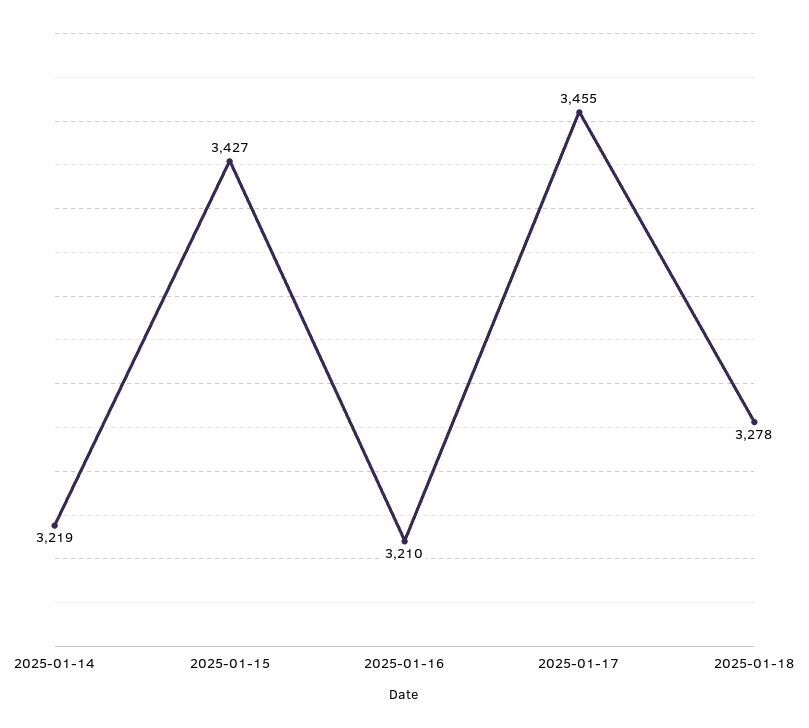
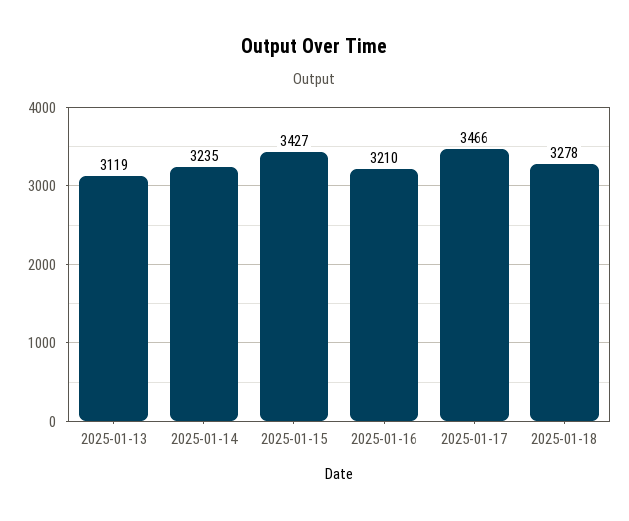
  {
-   "2025-01-14": 3219,
+   "2025-01-14": 3235,
    "2025-01-15": 3427,
    "2025-01-16": 3210,
-   "2025-01-17": 3455,
+   "2025-01-17": 3466,
-   "2025-01-18": 3278
+   "2025-01-18": 3278,
+   "2025-01-13": 3119
  }

